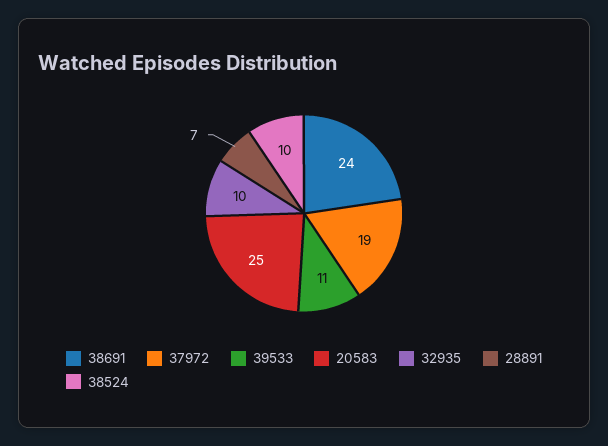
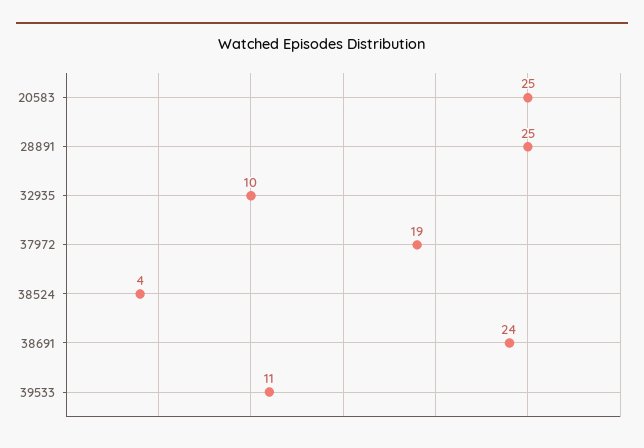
  {
    "38691": 24,
    "37972": 19,
    "39533": 11,
    "20583": 25,
    "32935": 10,
-   "28891": 7,
+   "28891": 25,
-   "38524": 10
+   "38524": 4
  }

